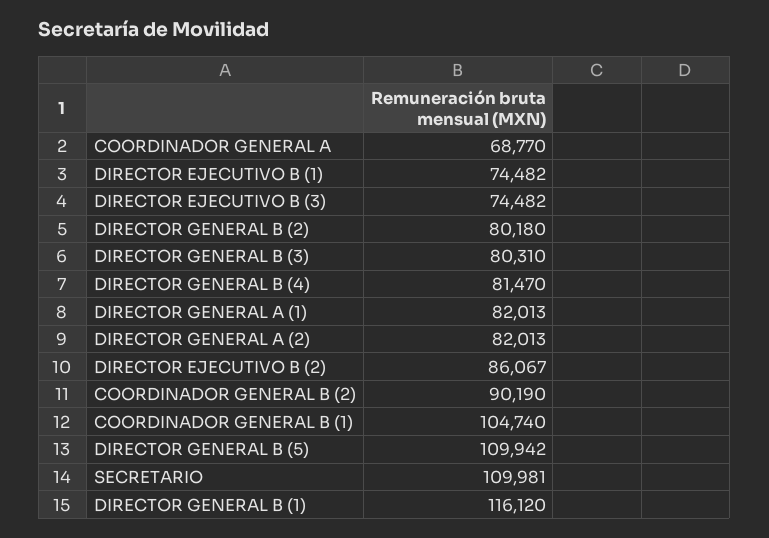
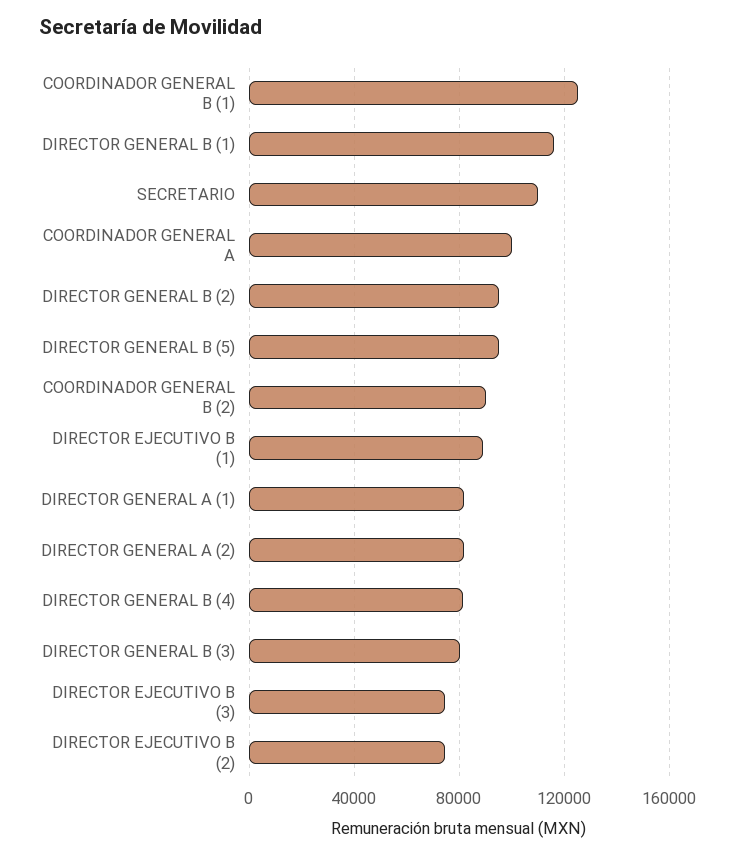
  {
-   "COORDINADOR GENERAL A": 68770,
+   "COORDINADOR GENERAL A": 100000,
-   "DIRECTOR EJECUTIVO B (1)": 74482,
+   "DIRECTOR EJECUTIVO B (1)": 90000,
    "DIRECTOR EJECUTIVO B (3)": 74482,
-   "DIRECTOR GENERAL B (2)": 80180,
+   "DIRECTOR GENERAL B (2)": 95000,
    "DIRECTOR GENERAL B (3)": 80310,
    "DIRECTOR GENERAL B (4)": 81470,
    "DIRECTOR GENERAL A (1)": 82013,
    "DIRECTOR GENERAL A (2)": 82013,
-   "DIRECTOR EJECUTIVO B (2)": 86067,
+   "DIRECTOR EJECUTIVO B (2)": 75000,
    "COORDINADOR GENERAL B (2)": 90190,
-   "COORDINADOR GENERAL B (1)": 104740,
+   "COORDINADOR GENERAL B (1)": 125000,
-   "DIRECTOR GENERAL B (5)": 109942,
+   "DIRECTOR GENERAL B (5)": 95000,
    "SECRETARIO": 109981,
    "DIRECTOR GENERAL B (1)": 116120
  }

